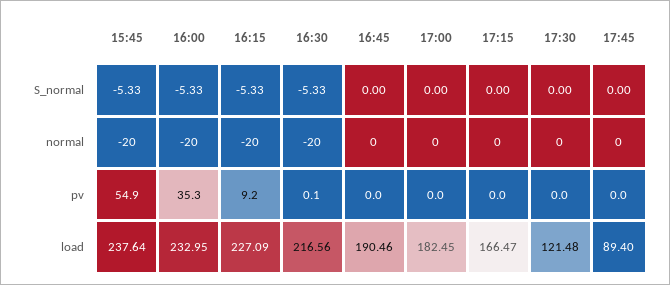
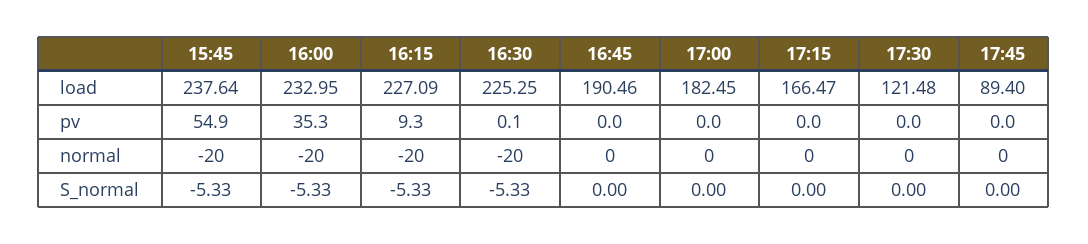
  {
    "15:45": {
      "S_normal": -5.33,
      "normal": -20,
      "pv": 54.9,
      "load": 237.64
    },
    "16:00": {
      "S_normal": -5.33,
      "normal": -20,
      "pv": 35.3,
      "load": 232.95
    },
    "16:15": {
      "S_normal": -5.33,
      "normal": -20,
-     "pv": 9.2,
+     "pv": 9.3,
      "load": 227.09
    },
    "16:30": {
      "S_normal": -5.33,
      "normal": -20,
      "pv": 0.1,
-     "load": 216.56
+     "load": 225.25
    },
    "16:45": {
      "S_normal": 0,
      "normal": 0,
      "pv": 0,
      "load": 190.46
    },
    "17:00": {
      "S_normal": 0,
      "normal": 0,
      "pv": 0,
      "load": 182.45
    },
    "17:15": {
      "S_normal": 0,
      "normal": 0,
      "pv": 0,
      "load": 166.47
    },
    "17:30": {
      "S_normal": 0,
      "normal": 0,
      "pv": 0,
      "load": 121.48
    },
    "17:45": {
      "S_normal": 0,
      "normal": 0,
      "pv": 0,
      "load": 89.4
    }
  }

